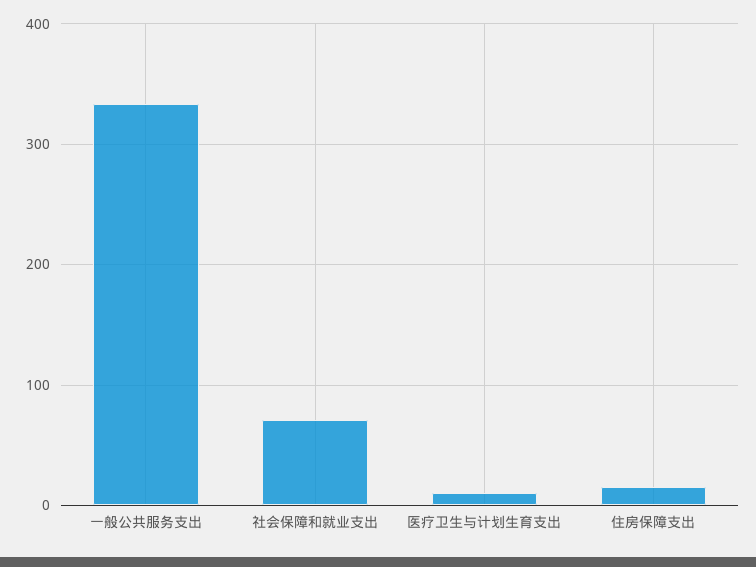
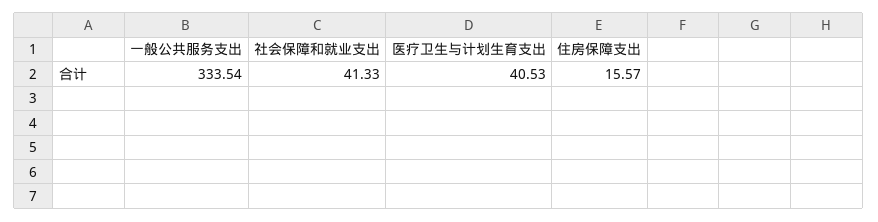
  {
    "一般公共服务支出": 333.54,
-   "社会保障和就业支出": 70,
+   "社会保障和就业支出": 41.33,
-   "医疗卫生与计划生育支出": 10,
+   "医疗卫生与计划生育支出": 40.53,
    "住房保障支出": 15.57
  }

